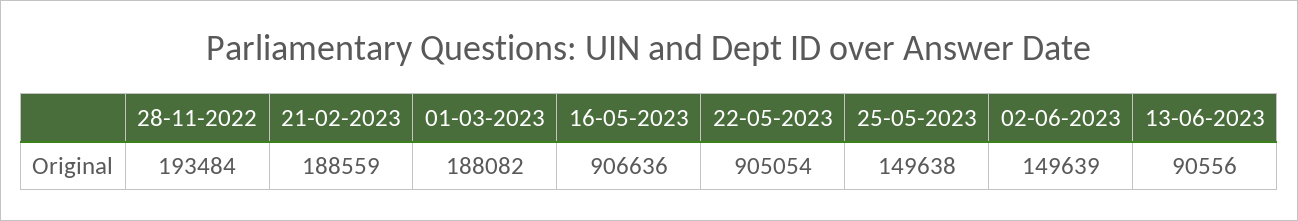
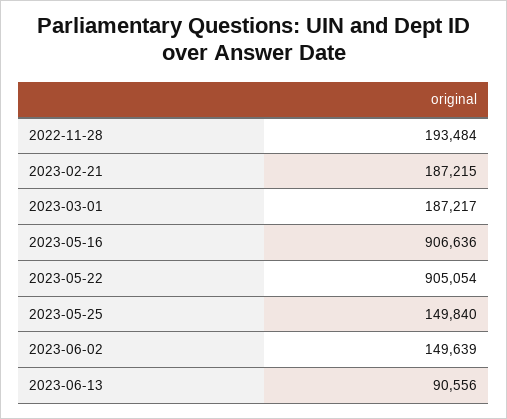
  {
    "28-11-2022": 193484,
-   "21-02-2023": 188559,
+   "21-02-2023": 187215,
-   "01-03-2023": 188082,
+   "01-03-2023": 187217,
    "16-05-2023": 906636,
    "22-05-2023": 905054,
-   "25-05-2023": 149638,
+   "25-05-2023": 149840,
    "02-06-2023": 149639,
    "13-06-2023": 90556
  }

